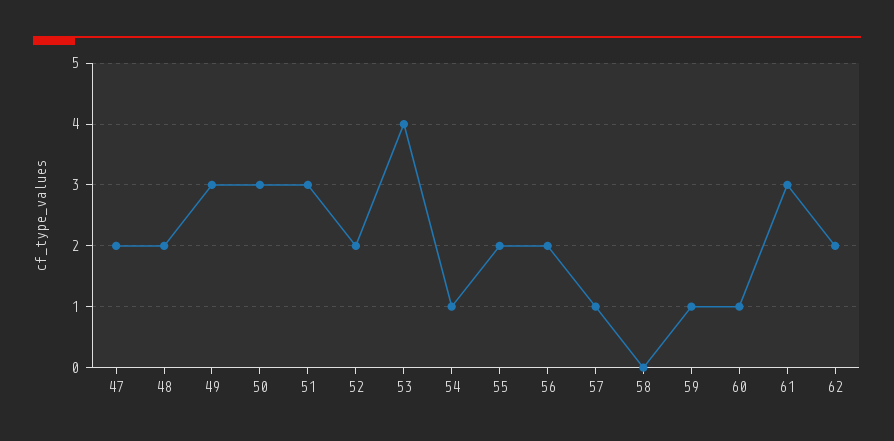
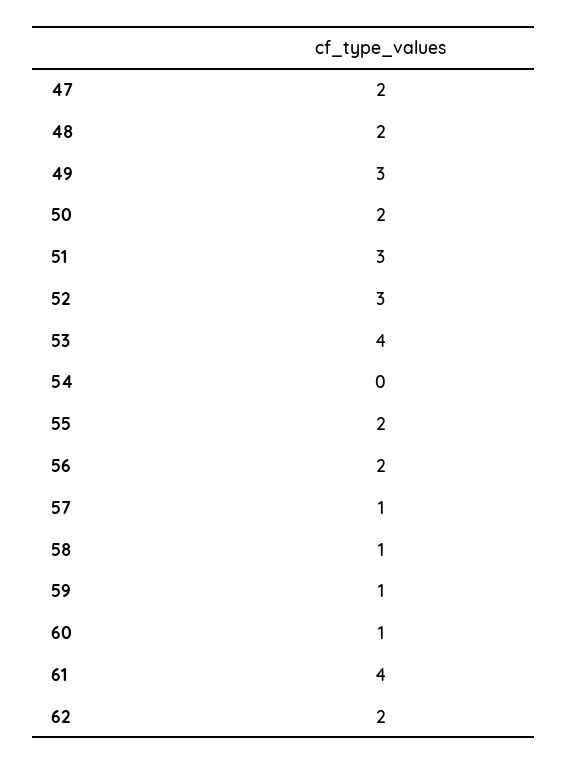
  {
    "47": 2,
    "48": 2,
    "49": 3,
-   "50": 3,
+   "50": 2,
    "51": 3,
-   "52": 2,
+   "52": 3,
    "53": 4,
-   "54": 1,
+   "54": 0,
    "55": 2,
    "56": 2,
    "57": 1,
-   "58": 0,
+   "58": 1,
    "59": 1,
    "60": 1,
-   "61": 3,
+   "61": 4,
    "62": 2
  }

